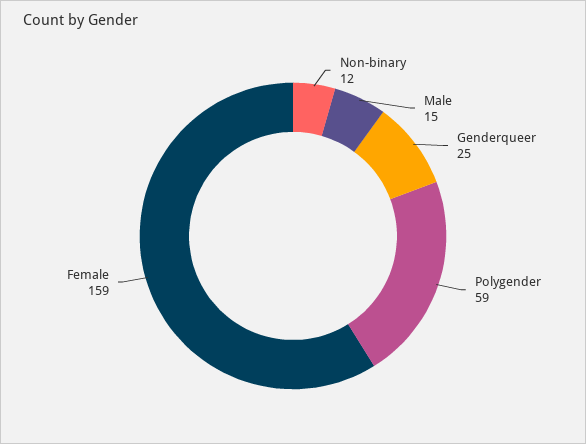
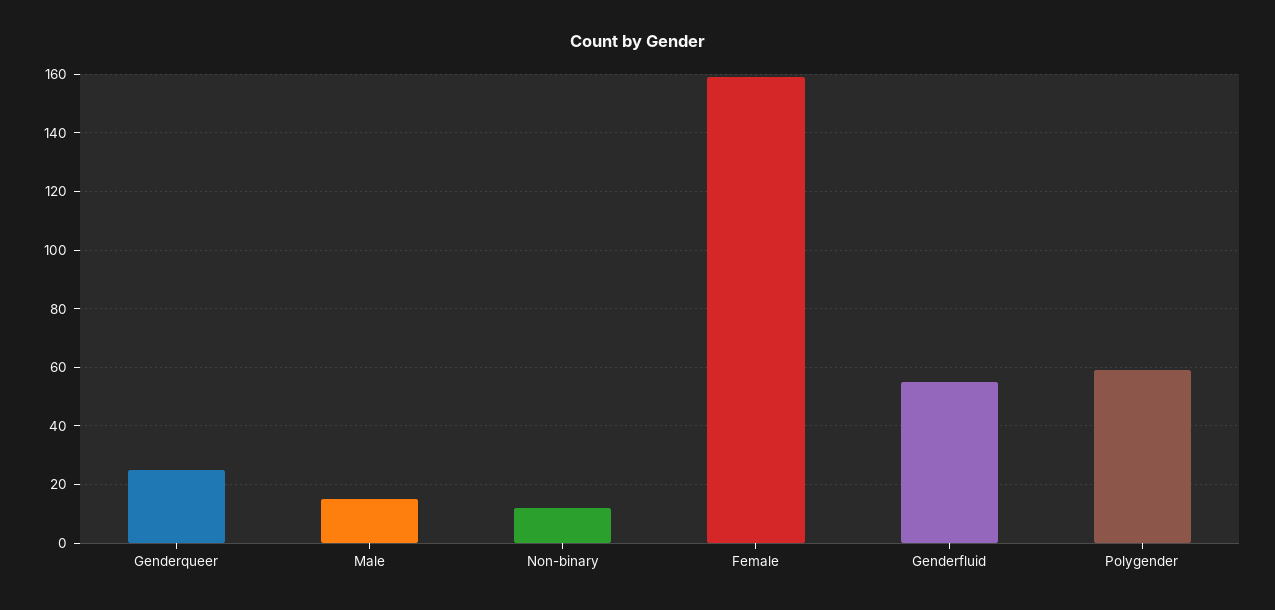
  {
    "Non-binary": 12,
    "Male": 15,
    "Genderqueer": 25,
    "Polygender": 59,
-   "Female": 159
+   "Female": 159,
+   "Genderfluid": 55
  }

